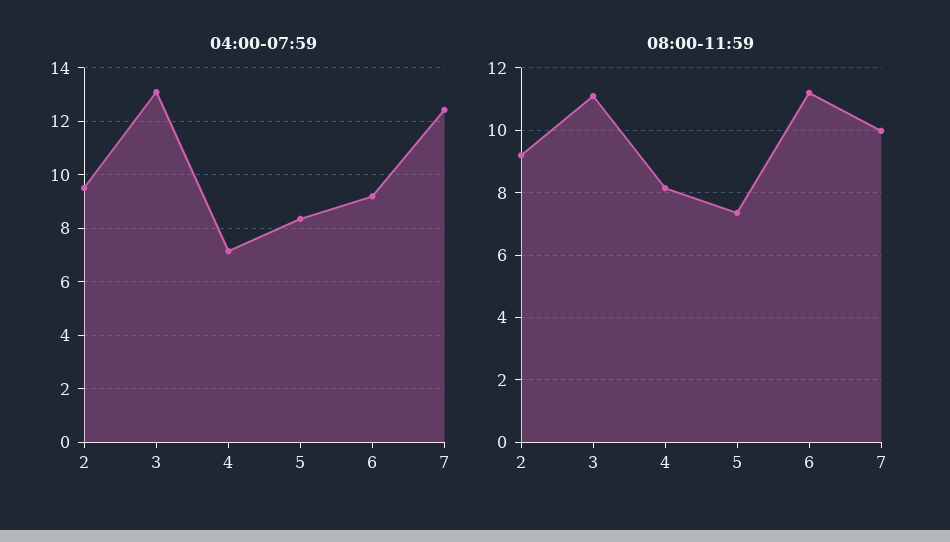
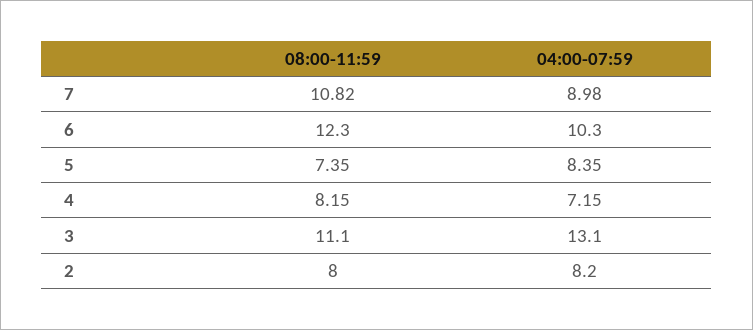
  {
    "04:00-07:59": {
-     "2": 9.5,
+     "2": 8.2,
      "3": 13.1,
      "4": 7.15,
      "5": 8.35,
-     "6": 9.25,
+     "6": 10.3,
-     "7": 12.5
+     "7": 8.98
    },
    "08:00-11:59": {
-     "2": 9.2,
+     "2": 8,
      "3": 11.1,
      "4": 8.15,
      "5": 7.35,
-     "6": 11.2,
+     "6": 12.3,
-     "7": 10
+     "7": 10.82
    }
  }

